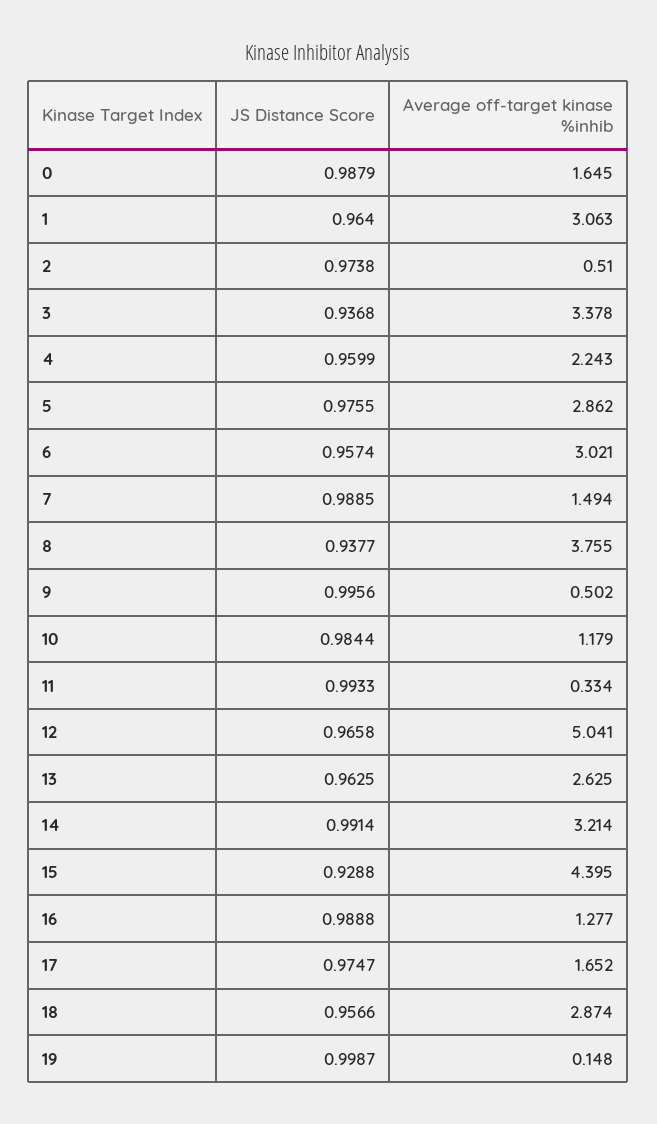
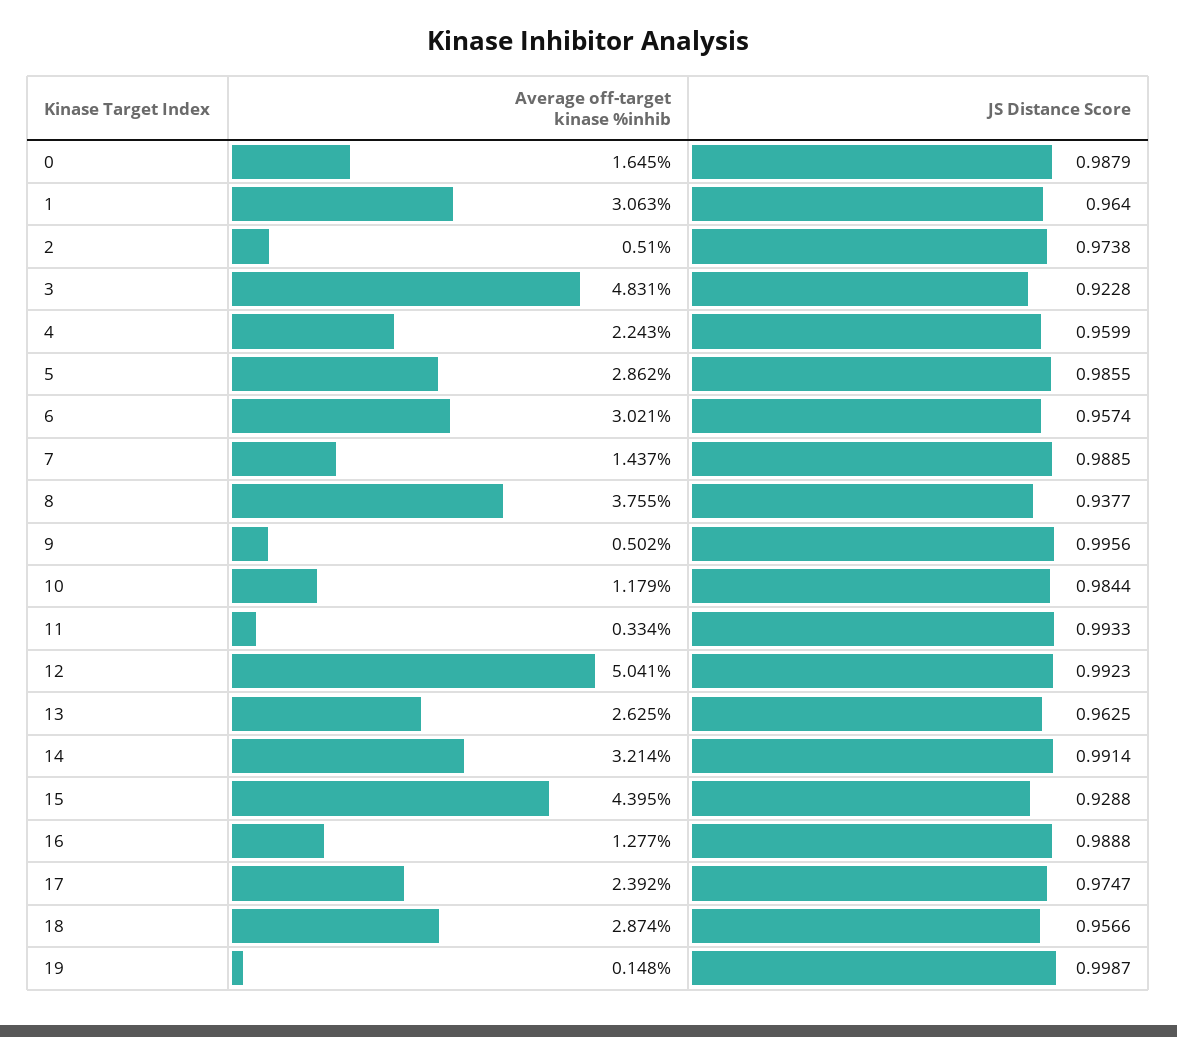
  {
    "JS Distance Score": {
      "0": 0.9879,
      "1": 0.964,
      "2": 0.9738,
-     "3": 0.9368,
+     "3": 0.9228,
      "4": 0.9599,
-     "5": 0.9755,
+     "5": 0.9855,
      "6": 0.9574,
      "7": 0.9885,
      "8": 0.9377,
      "9": 0.9956,
      "10": 0.9844,
      "11": 0.9933,
-     "12": 0.9658,
+     "12": 0.9923,
      "13": 0.9625,
      "14": 0.9914,
      "15": 0.9288,
      "16": 0.9888,
      "17": 0.9747,
      "18": 0.9566,
      "19": 0.9987
    },
    "Average off-target kinase %inhib": {
      "0": 1.645,
      "1": 3.063,
      "2": 0.51,
-     "3": 3.378,
+     "3": 4.831,
      "4": 2.243,
      "5": 2.862,
      "6": 3.021,
-     "7": 1.494,
+     "7": 1.437,
      "8": 3.755,
      "9": 0.502,
      "10": 1.179,
      "11": 0.334,
      "12": 5.041,
      "13": 2.625,
      "14": 3.214,
      "15": 4.395,
      "16": 1.277,
-     "17": 1.652,
+     "17": 2.392,
      "18": 2.874,
      "19": 0.148
    }
  }

